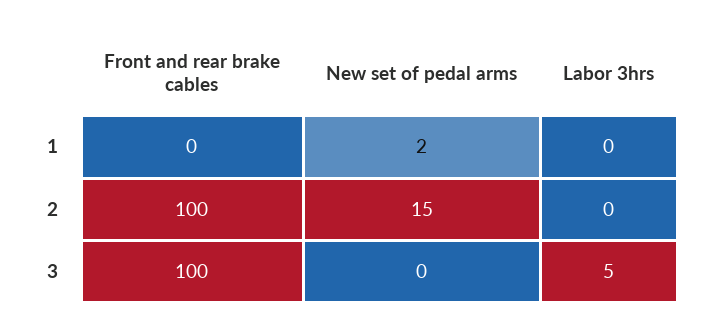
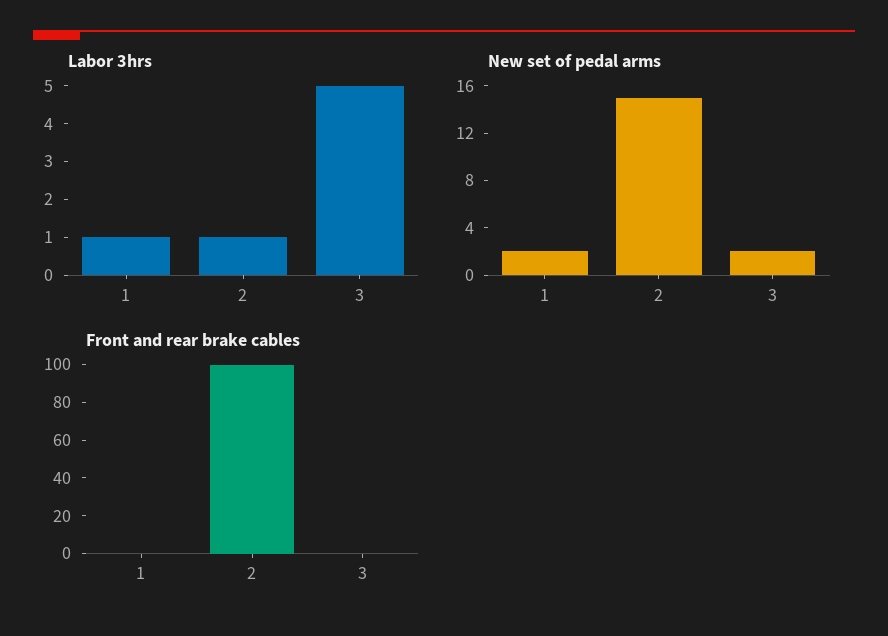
  {
    "Front and rear brake cables": {
      "1": 0,
      "2": 100,
-     "3": 100
+     "3": 0
    },
    "New set of pedal arms": {
      "1": 2,
      "2": 15,
-     "3": 0
+     "3": 2
    },
    "Labor 3hrs": {
-     "1": 0,
+     "1": 1,
-     "2": 0,
+     "2": 1,
      "3": 5
    }
  }

